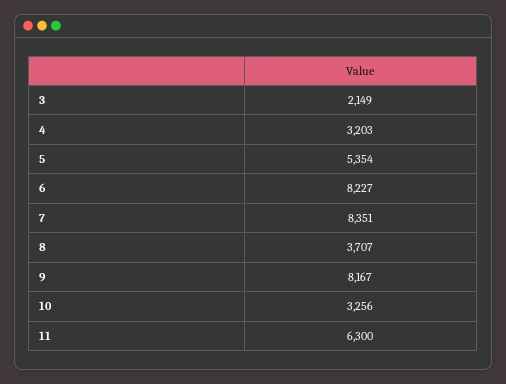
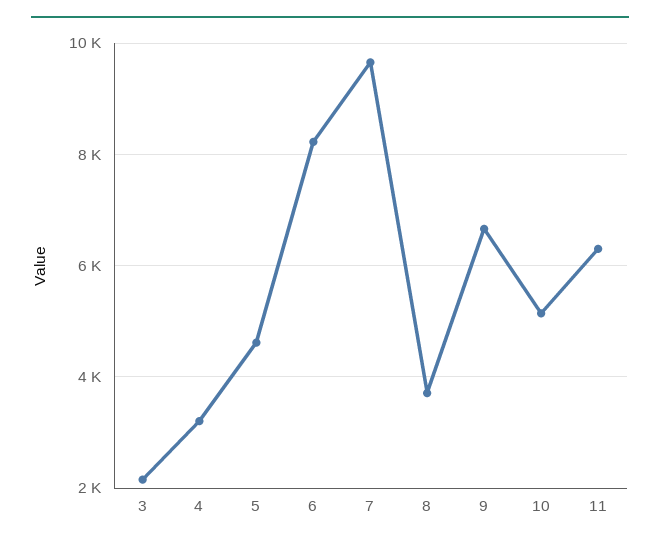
  {
    "3": 2149,
    "4": 3203,
-   "5": 5354,
+   "5": 4600,
    "6": 8227,
-   "7": 8351,
+   "7": 9600,
    "8": 3707,
-   "9": 8167,
+   "9": 6600,
-   "10": 3256,
+   "10": 5200,
    "11": 6300
  }

